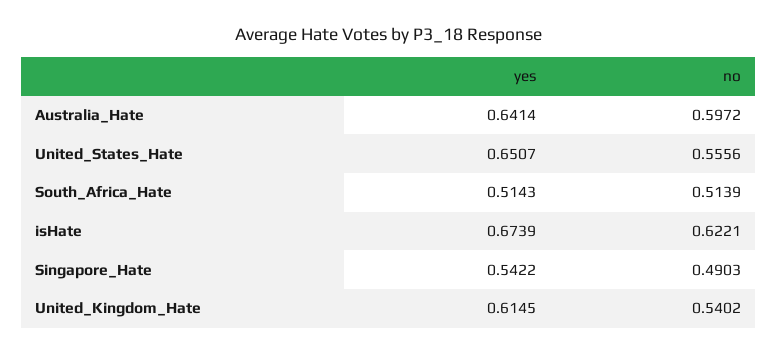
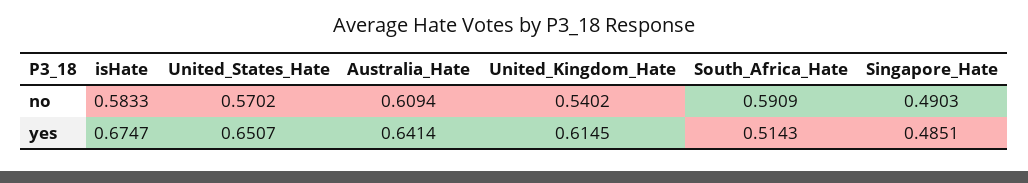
  {
    "yes": {
      "Australia_Hate": 0.6414,
      "United_States_Hate": 0.6507,
      "South_Africa_Hate": 0.5143,
-     "isHate": 0.6739,
+     "isHate": 0.6747,
-     "Singapore_Hate": 0.5422,
+     "Singapore_Hate": 0.4851,
      "United_Kingdom_Hate": 0.6145
    },
    "no": {
-     "Australia_Hate": 0.5972,
+     "Australia_Hate": 0.6094,
-     "United_States_Hate": 0.5556,
+     "United_States_Hate": 0.5702,
-     "South_Africa_Hate": 0.5139,
+     "South_Africa_Hate": 0.5909,
-     "isHate": 0.6221,
+     "isHate": 0.5833,
      "Singapore_Hate": 0.4903,
      "United_Kingdom_Hate": 0.5402
    }
  }

